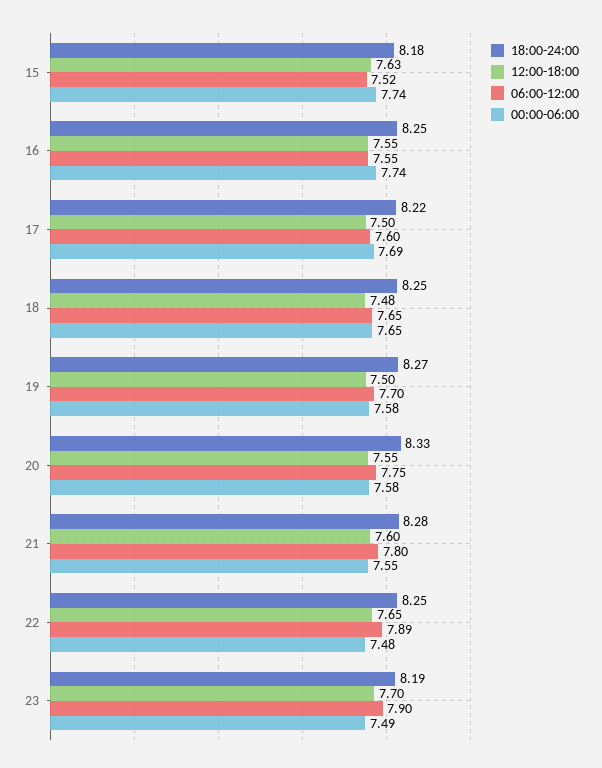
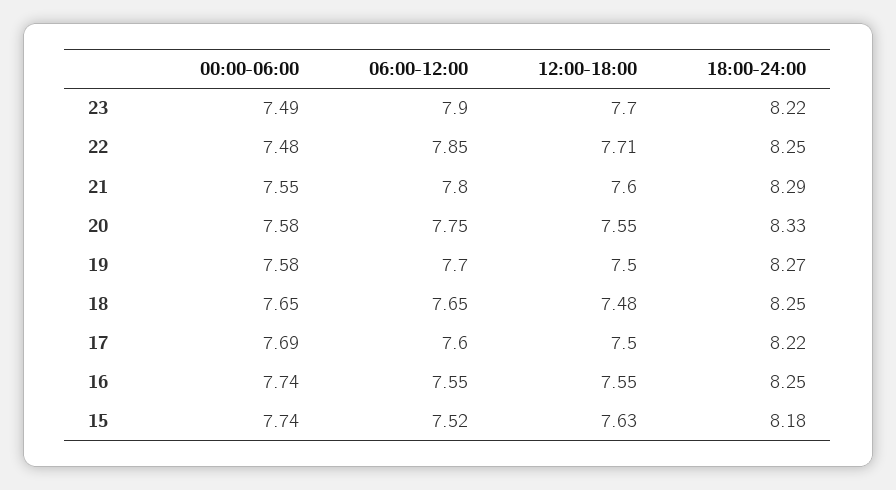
  {
    "18:00-24:00": {
      "15": 8.18,
      "16": 8.25,
      "17": 8.22,
      "18": 8.25,
      "19": 8.27,
      "20": 8.33,
-     "21": 8.28,
+     "21": 8.29,
      "22": 8.25,
-     "23": 8.19
+     "23": 8.22
    },
    "12:00-18:00": {
      "15": 7.63,
      "16": 7.55,
      "17": 7.5,
      "18": 7.48,
      "19": 7.5,
      "20": 7.55,
      "21": 7.6,
-     "22": 7.65,
+     "22": 7.71,
      "23": 7.7
    },
    "06:00-12:00": {
      "15": 7.52,
      "16": 7.55,
      "17": 7.6,
      "18": 7.65,
      "19": 7.7,
      "20": 7.75,
      "21": 7.8,
-     "22": 7.89,
+     "22": 7.85,
      "23": 7.9
    },
    "00:00-06:00": {
      "15": 7.74,
      "16": 7.74,
      "17": 7.69,
      "18": 7.65,
      "19": 7.58,
      "20": 7.58,
      "21": 7.55,
      "22": 7.48,
      "23": 7.49
    }
  }

